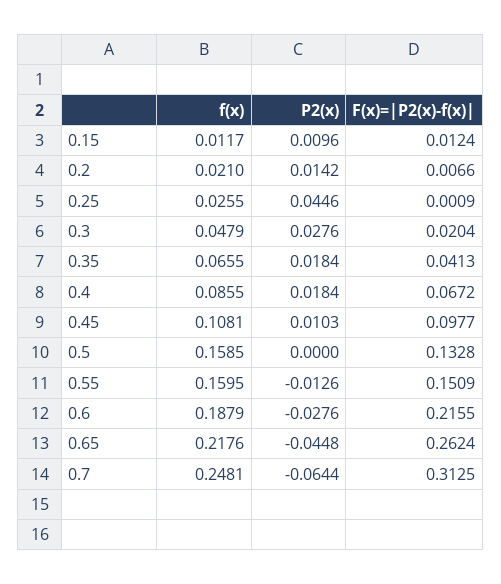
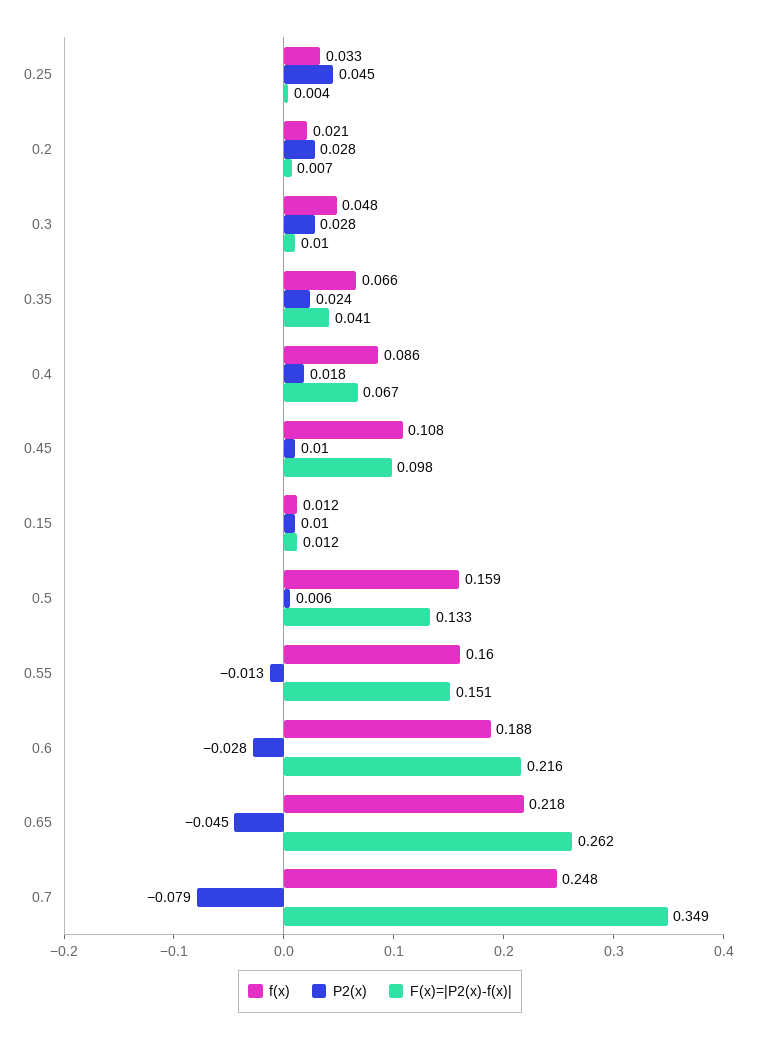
  {
    "f(x)": {
      "0.15": 0.0117,
      "0.2": 0.021,
-     "0.25": 0.0255,
+     "0.25": 0.033,
      "0.3": 0.0479,
      "0.35": 0.0655,
      "0.4": 0.0855,
      "0.45": 0.1081,
      "0.5": 0.1585,
      "0.55": 0.1595,
      "0.6": 0.1879,
      "0.65": 0.2176,
      "0.7": 0.2481
    },
    "P2(x)": {
      "0.15": 0.0096,
-     "0.2": 0.0142,
+     "0.2": 0.028,
      "0.25": 0.0446,
      "0.3": 0.0276,
-     "0.35": 0.0184,
+     "0.35": 0.024,
      "0.4": 0.0184,
      "0.45": 0.0103,
-     "0.5": 0,
+     "0.5": 0.006,
      "0.55": -0.0126,
      "0.6": -0.0276,
      "0.65": -0.0448,
-     "0.7": -0.0644
+     "0.7": -0.079
    },
    "F(x)=|P2(x)-f(x)|": {
      "0.15": 0.0124,
      "0.2": 0.0066,
-     "0.25": 0.0009,
+     "0.25": 0.004,
-     "0.3": 0.0204,
+     "0.3": 0.01,
      "0.35": 0.0413,
      "0.4": 0.0672,
      "0.45": 0.0977,
      "0.5": 0.1328,
      "0.55": 0.1509,
      "0.6": 0.2155,
      "0.65": 0.2624,
-     "0.7": 0.3125
+     "0.7": 0.349
    }
  }

